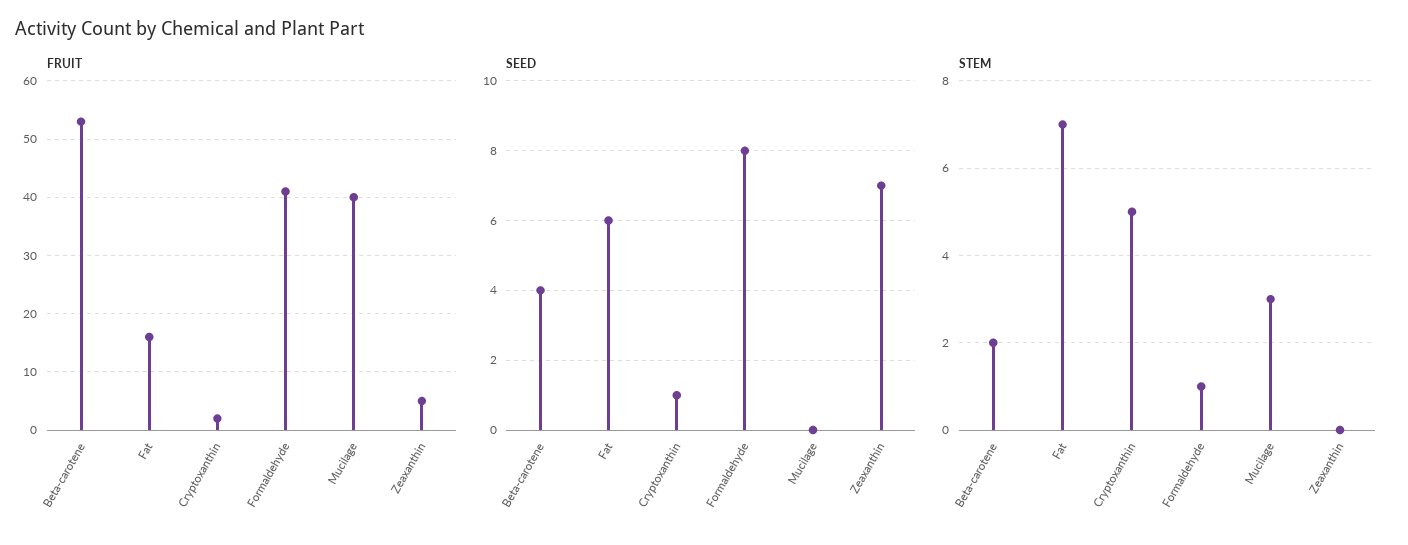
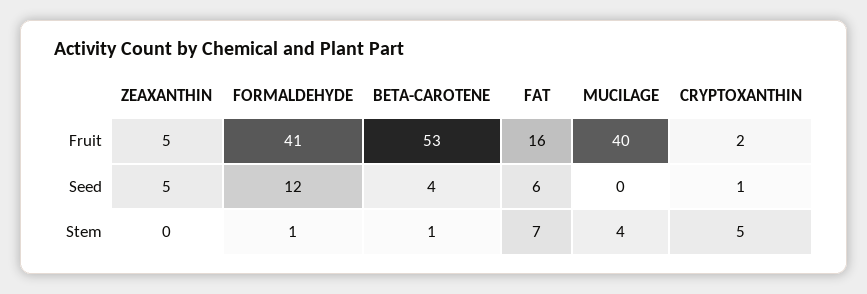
  {
    "FRUIT": {
      "Beta-carotene": 53,
      "Fat": 16,
      "Cryptoxanthin": 2,
      "Formaldehyde": 41,
      "Mucilage": 40,
      "Zeaxanthin": 5
    },
    "SEED": {
      "Beta-carotene": 4,
      "Fat": 6,
      "Cryptoxanthin": 1,
-     "Formaldehyde": 8,
+     "Formaldehyde": 12,
      "Mucilage": 0,
-     "Zeaxanthin": 7
+     "Zeaxanthin": 5
    },
    "STEM": {
-     "Beta-carotene": 2,
+     "Beta-carotene": 1,
      "Fat": 7,
      "Cryptoxanthin": 5,
      "Formaldehyde": 1,
-     "Mucilage": 3,
+     "Mucilage": 4,
      "Zeaxanthin": 0
    }
  }

